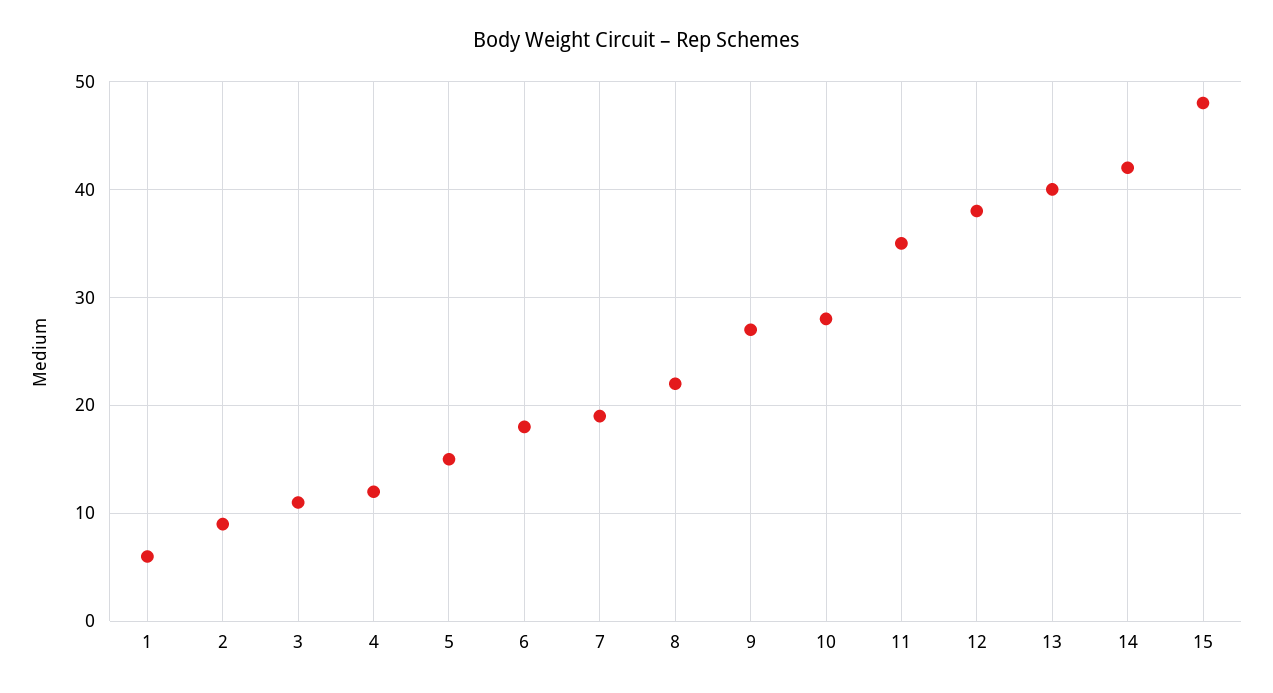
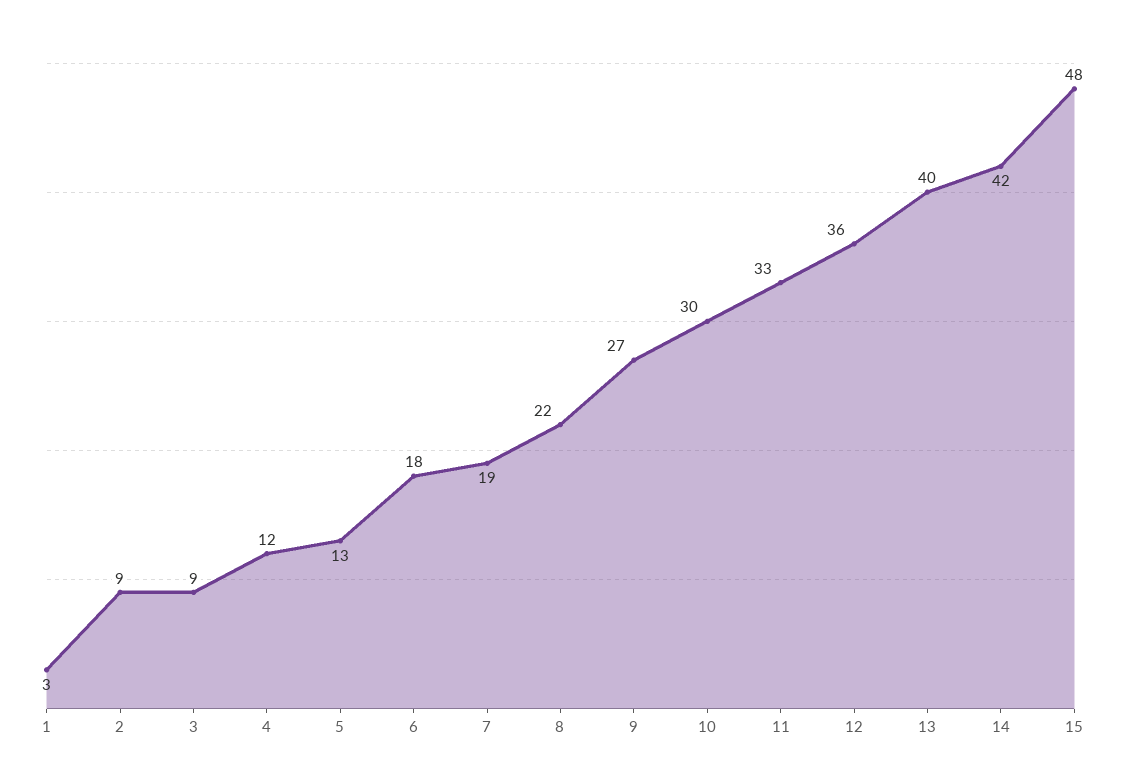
  {
-   "1": 6,
+   "1": 3,
    "2": 9,
-   "3": 11,
+   "3": 9,
    "4": 12,
-   "5": 15,
+   "5": 13,
    "6": 18,
    "7": 19,
    "8": 22,
    "9": 27,
-   "10": 28,
+   "10": 30,
-   "11": 35,
+   "11": 33,
-   "12": 38,
+   "12": 36,
    "13": 40,
    "14": 42,
    "15": 48
  }

